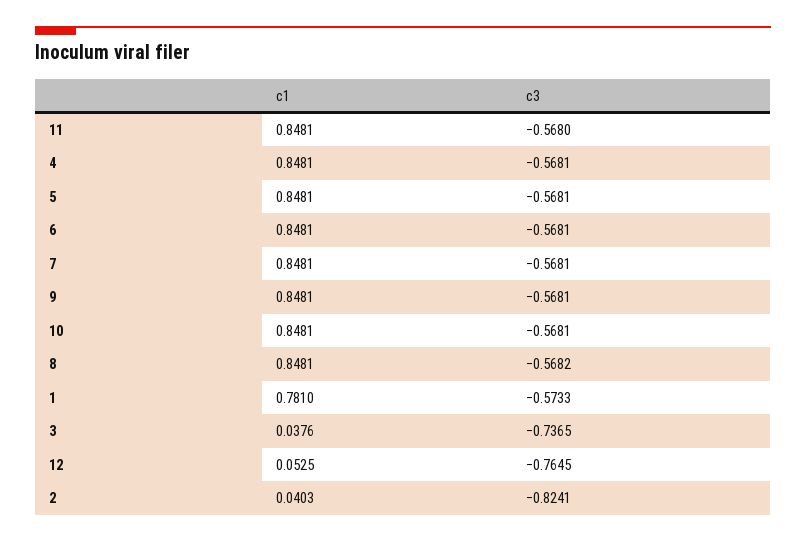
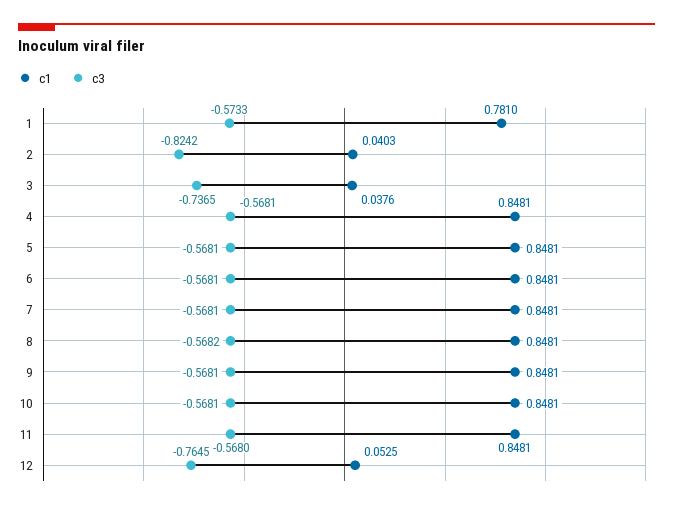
  {
    "c1": {
      "11": 0.8481,
      "4": 0.8481,
      "5": 0.8481,
      "6": 0.8481,
      "7": 0.8481,
      "9": 0.8481,
      "10": 0.8481,
      "8": 0.8481,
      "1": 0.781,
      "3": 0.0376,
      "12": 0.0525,
      "2": 0.0403
    },
    "c3": {
      "11": -0.568,
      "4": -0.5681,
      "5": -0.5681,
      "6": -0.5681,
      "7": -0.5681,
      "9": -0.5681,
      "10": -0.5681,
      "8": -0.5682,
      "1": -0.5733,
      "3": -0.7365,
      "12": -0.7645,
-     "2": -0.8241
+     "2": -0.8242
    }
  }

